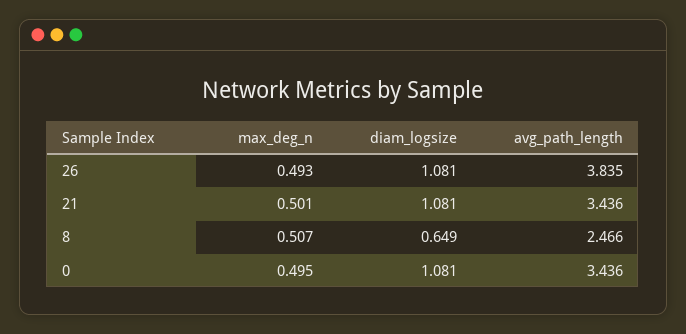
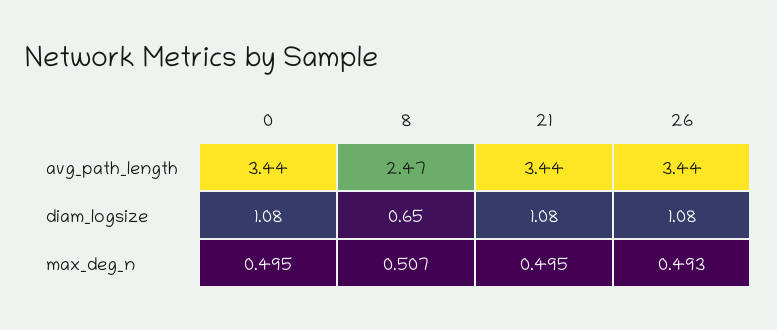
  {
    "max_deg_n": {
      "26": 0.493,
-     "21": 0.501,
+     "21": 0.495,
      "8": 0.507,
      "0": 0.495
    },
    "diam_logsize": {
      "26": 1.081,
      "21": 1.081,
      "8": 0.649,
      "0": 1.081
    },
    "avg_path_length": {
-     "26": 3.835,
+     "26": 3.44,
      "21": 3.436,
      "8": 2.466,
      "0": 3.436
    }
  }

